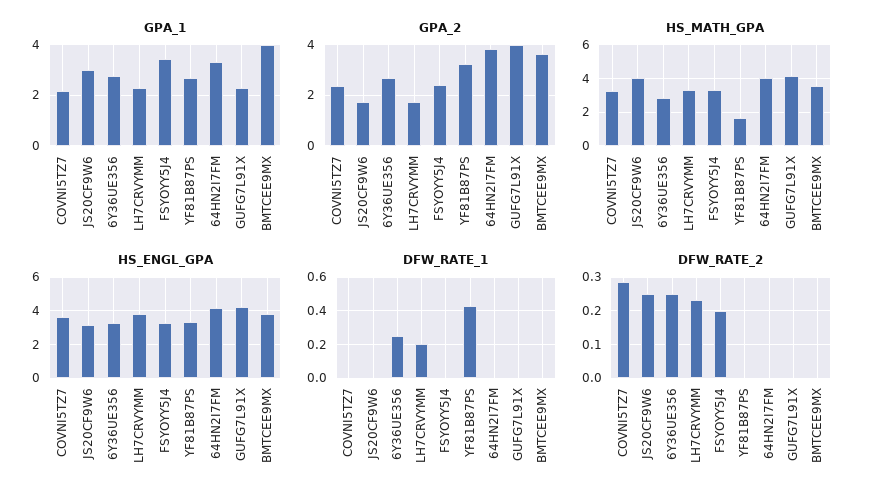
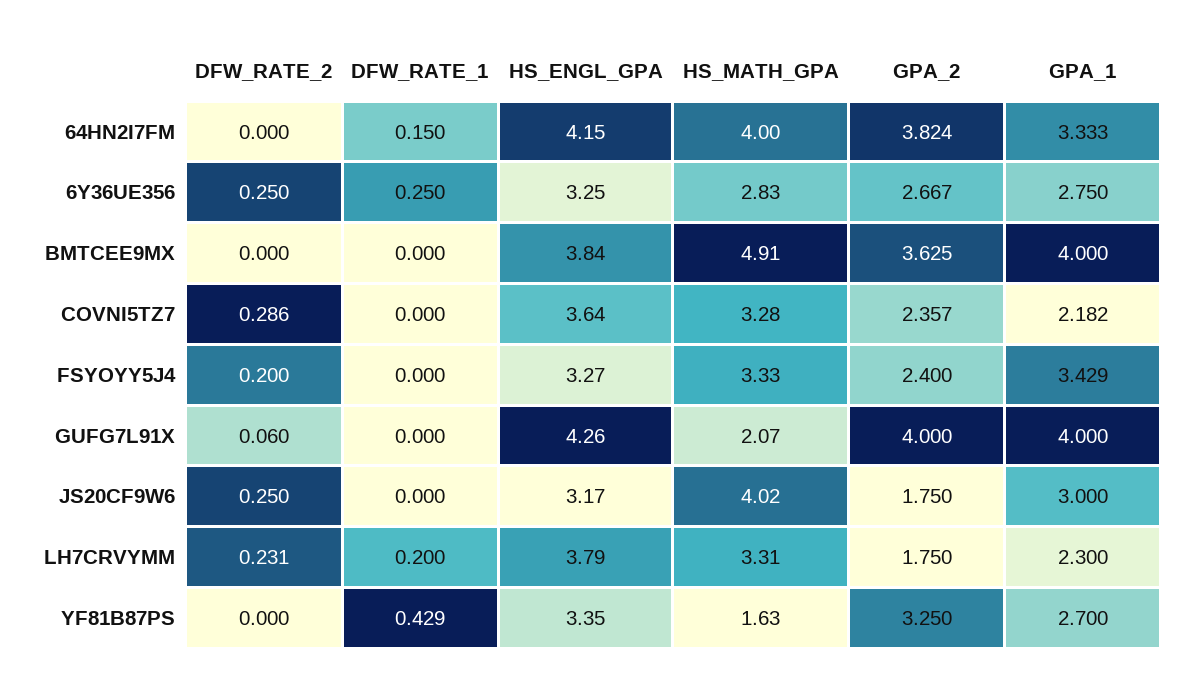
  {
    "GPA_1": {
      "COVNI5TZ7": 2.182,
      "JS20CF9W6": 3,
      "6Y36UE356": 2.75,
      "LH7CRVYMM": 2.3,
      "FSYOYY5J4": 3.429,
      "YF81B87PS": 2.7,
      "64HN2I7FM": 3.333,
-     "GUFG7L91X": 2.25,
+     "GUFG7L91X": 4,
      "BMTCEE9MX": 4
    },
    "GPA_2": {
      "COVNI5TZ7": 2.357,
      "JS20CF9W6": 1.75,
      "6Y36UE356": 2.667,
      "LH7CRVYMM": 1.75,
      "FSYOYY5J4": 2.4,
      "YF81B87PS": 3.25,
      "64HN2I7FM": 3.824,
      "GUFG7L91X": 4,
      "BMTCEE9MX": 3.625
    },
    "HS_MATH_GPA": {
      "COVNI5TZ7": 3.28,
      "JS20CF9W6": 4.02,
      "6Y36UE356": 2.83,
      "LH7CRVYMM": 3.31,
      "FSYOYY5J4": 3.33,
      "YF81B87PS": 1.63,
      "64HN2I7FM": 4,
-     "GUFG7L91X": 4,
+     "GUFG7L91X": 2.07,
-     "BMTCEE9MX": 3.5
+     "BMTCEE9MX": 4.91
    },
    "HS_ENGL_GPA": {
      "COVNI5TZ7": 3.64,
      "JS20CF9W6": 3.17,
      "6Y36UE356": 3.25,
      "LH7CRVYMM": 3.79,
      "FSYOYY5J4": 3.27,
      "YF81B87PS": 3.35,
      "64HN2I7FM": 4.15,
      "GUFG7L91X": 4.26,
      "BMTCEE9MX": 3.84
    },
    "DFW_RATE_1": {
      "COVNI5TZ7": 0,
      "JS20CF9W6": 0,
      "6Y36UE356": 0.25,
      "LH7CRVYMM": 0.2,
      "FSYOYY5J4": 0,
      "YF81B87PS": 0.429,
-     "64HN2I7FM": 0,
+     "64HN2I7FM": 0.15,
      "GUFG7L91X": 0,
      "BMTCEE9MX": 0
    },
    "DFW_RATE_2": {
      "COVNI5TZ7": 0.286,
      "JS20CF9W6": 0.25,
      "6Y36UE356": 0.25,
      "LH7CRVYMM": 0.231,
      "FSYOYY5J4": 0.2,
      "YF81B87PS": 0,
      "64HN2I7FM": 0,
-     "GUFG7L91X": 0,
+     "GUFG7L91X": 0.06,
      "BMTCEE9MX": 0
    }
  }

